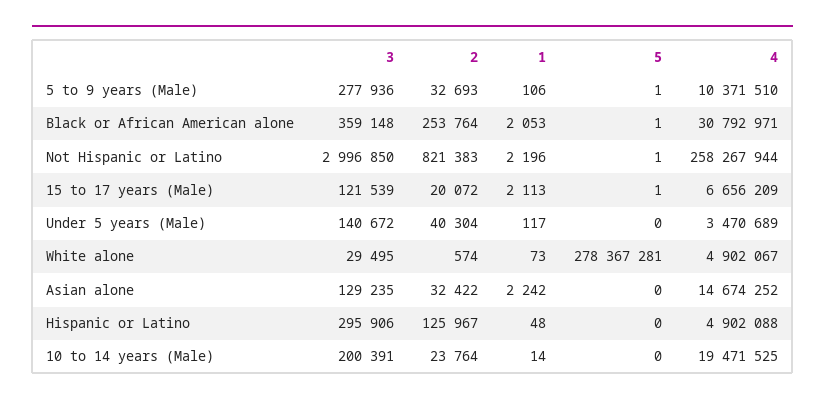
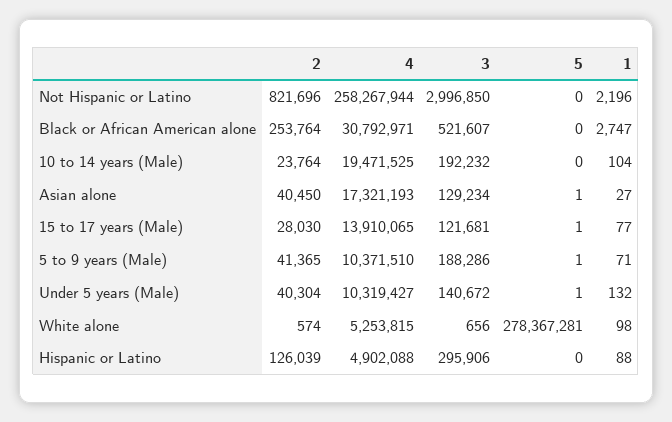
  {
    "3": {
-     "5 to 9 years (Male)": 277936,
+     "5 to 9 years (Male)": 188286,
-     "Black or African American alone": 359148,
+     "Black or African American alone": 521607,
      "Not Hispanic or Latino": 2996850,
-     "15 to 17 years (Male)": 121539,
+     "15 to 17 years (Male)": 121681,
      "Under 5 years (Male)": 140672,
-     "White alone": 29495,
+     "White alone": 656,
-     "Asian alone": 129235,
+     "Asian alone": 129234,
      "Hispanic or Latino": 295906,
-     "10 to 14 years (Male)": 200391
+     "10 to 14 years (Male)": 192232
    },
    "2": {
-     "5 to 9 years (Male)": 32693,
+     "5 to 9 years (Male)": 41365,
      "Black or African American alone": 253764,
-     "Not Hispanic or Latino": 821383,
+     "Not Hispanic or Latino": 821696,
-     "15 to 17 years (Male)": 20072,
+     "15 to 17 years (Male)": 28030,
      "Under 5 years (Male)": 40304,
      "White alone": 574,
-     "Asian alone": 32422,
+     "Asian alone": 40450,
-     "Hispanic or Latino": 125967,
+     "Hispanic or Latino": 126039,
      "10 to 14 years (Male)": 23764
    },
    "1": {
-     "5 to 9 years (Male)": 106,
+     "5 to 9 years (Male)": 71,
-     "Black or African American alone": 2053,
+     "Black or African American alone": 2747,
      "Not Hispanic or Latino": 2196,
-     "15 to 17 years (Male)": 2113,
+     "15 to 17 years (Male)": 77,
-     "Under 5 years (Male)": 117,
+     "Under 5 years (Male)": 132,
-     "White alone": 73,
+     "White alone": 98,
-     "Asian alone": 2242,
+     "Asian alone": 27,
-     "Hispanic or Latino": 48,
+     "Hispanic or Latino": 88,
-     "10 to 14 years (Male)": 14
+     "10 to 14 years (Male)": 104
    },
    "5": {
      "5 to 9 years (Male)": 1,
-     "Black or African American alone": 1,
+     "Black or African American alone": 0,
-     "Not Hispanic or Latino": 1,
+     "Not Hispanic or Latino": 0,
      "15 to 17 years (Male)": 1,
-     "Under 5 years (Male)": 0,
+     "Under 5 years (Male)": 1,
      "White alone": 278367281,
-     "Asian alone": 0,
+     "Asian alone": 1,
      "Hispanic or Latino": 0,
      "10 to 14 years (Male)": 0
    },
    "4": {
      "5 to 9 years (Male)": 10371510,
      "Black or African American alone": 30792971,
      "Not Hispanic or Latino": 258267944,
-     "15 to 17 years (Male)": 6656209,
+     "15 to 17 years (Male)": 13910065,
-     "Under 5 years (Male)": 3470689,
+     "Under 5 years (Male)": 10319427,
-     "White alone": 4902067,
+     "White alone": 5253815,
-     "Asian alone": 14674252,
+     "Asian alone": 17321193,
      "Hispanic or Latino": 4902088,
      "10 to 14 years (Male)": 19471525
    }
  }

